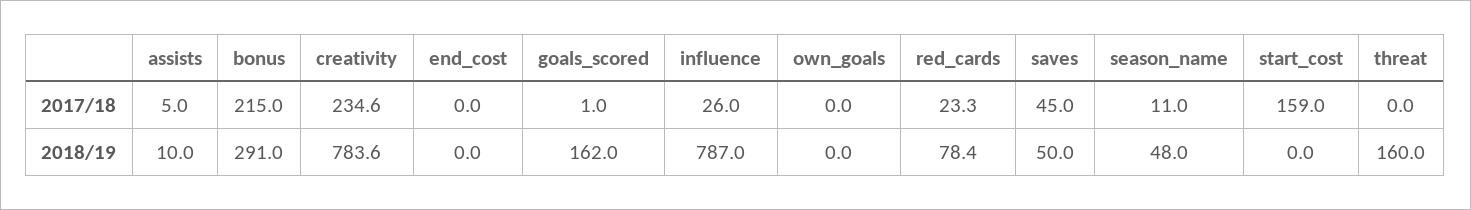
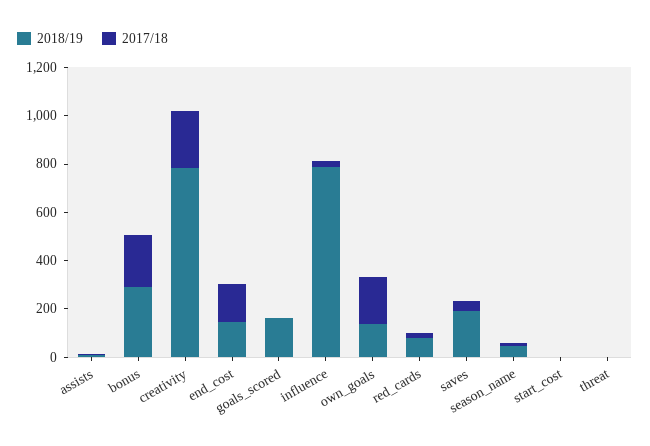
  {
    "2017/18": {
      "assists": 5,
      "bonus": 215,
      "creativity": 234.6,
-     "end_cost": 0,
+     "end_cost": 150,
      "goals_scored": 1,
      "influence": 26,
-     "own_goals": 0,
+     "own_goals": 200,
      "red_cards": 23.3,
      "saves": 45,
      "season_name": 11,
-     "start_cost": 159,
+     "start_cost": 0,
      "threat": 0
    },
    "2018/19": {
      "assists": 10,
      "bonus": 291,
      "creativity": 783.6,
-     "end_cost": 0,
+     "end_cost": 150,
      "goals_scored": 162,
      "influence": 787,
-     "own_goals": 0,
+     "own_goals": 150,
      "red_cards": 78.4,
-     "saves": 50,
+     "saves": 200,
      "season_name": 48,
      "start_cost": 0,
-     "threat": 160
+     "threat": 0
    }
  }

